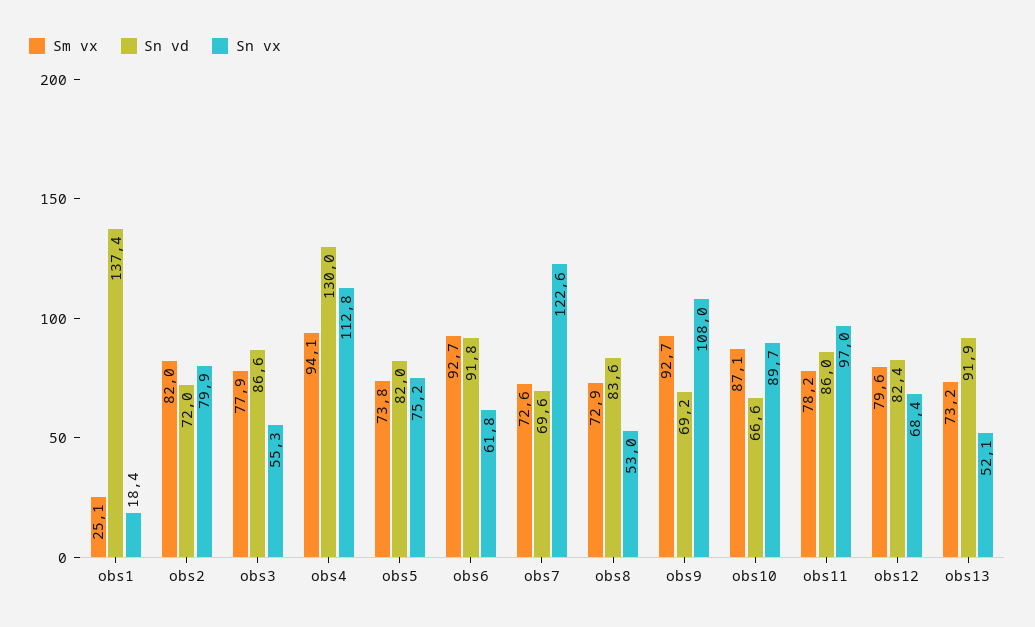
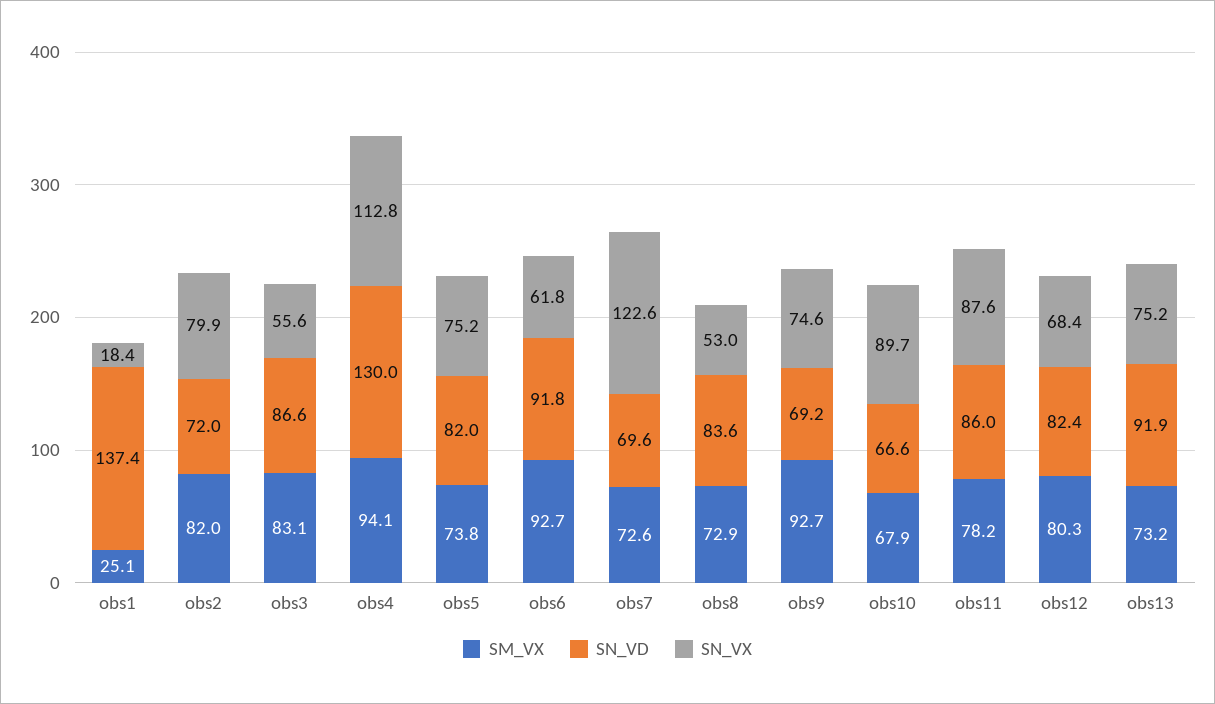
  {
    "Sm vx": {
      "obs1": 25.1,
      "obs2": 82,
-     "obs3": 77.9,
+     "obs3": 83.1,
      "obs4": 94.1,
      "obs5": 73.8,
      "obs6": 92.7,
      "obs7": 72.6,
      "obs8": 72.9,
      "obs9": 92.7,
-     "obs10": 87.1,
+     "obs10": 67.9,
      "obs11": 78.2,
-     "obs12": 79.6,
+     "obs12": 80.3,
      "obs13": 73.2
    },
    "Sn vd": {
      "obs1": 137.4,
      "obs2": 72,
      "obs3": 86.6,
      "obs4": 130,
      "obs5": 82,
      "obs6": 91.8,
      "obs7": 69.6,
      "obs8": 83.6,
      "obs9": 69.2,
      "obs10": 66.6,
      "obs11": 86,
      "obs12": 82.4,
      "obs13": 91.9
    },
    "Sn vx": {
      "obs1": 18.4,
      "obs2": 79.9,
-     "obs3": 55.3,
+     "obs3": 55.6,
      "obs4": 112.8,
      "obs5": 75.2,
      "obs6": 61.8,
      "obs7": 122.6,
      "obs8": 53,
-     "obs9": 108,
+     "obs9": 74.6,
      "obs10": 89.7,
-     "obs11": 97,
+     "obs11": 87.6,
      "obs12": 68.4,
-     "obs13": 52.1
+     "obs13": 75.2
    }
  }

